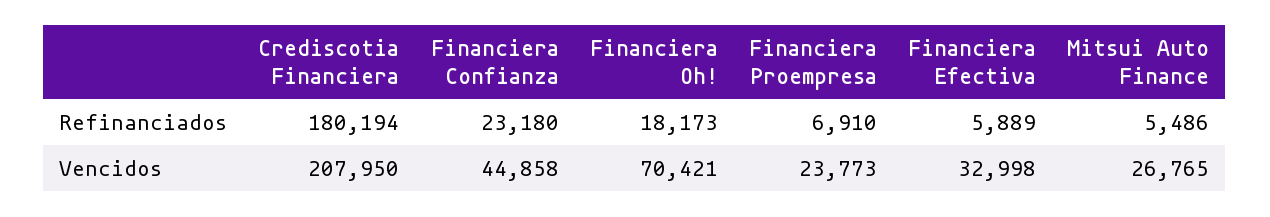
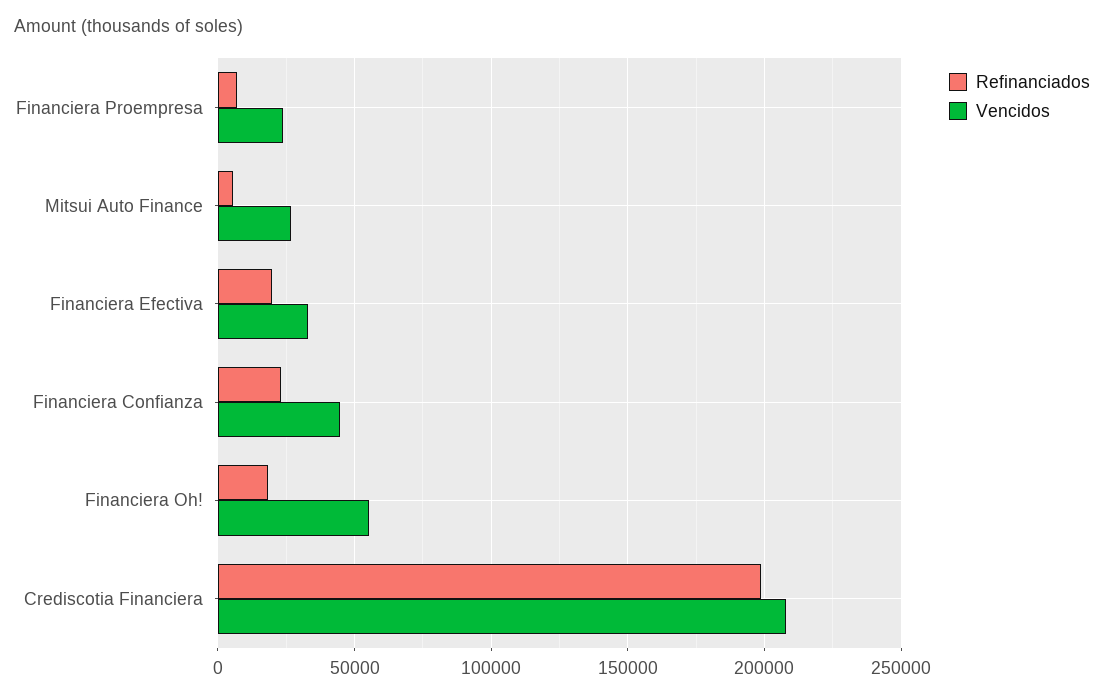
  {
    "Refinanciados": {
-     "Crediscotia Financiera": 180194,
+     "Crediscotia Financiera": 200000,
      "Financiera Confianza": 23180,
      "Financiera Oh!": 18173,
      "Financiera Proempresa": 6910,
-     "Financiera Efectiva": 5889,
+     "Financiera Efectiva": 20000,
      "Mitsui Auto Finance": 5486
    },
    "Vencidos": {
      "Crediscotia Financiera": 207950,
      "Financiera Confianza": 44858,
-     "Financiera Oh!": 70421,
+     "Financiera Oh!": 55000,
      "Financiera Proempresa": 23773,
      "Financiera Efectiva": 32998,
      "Mitsui Auto Finance": 26765
    }
  }

